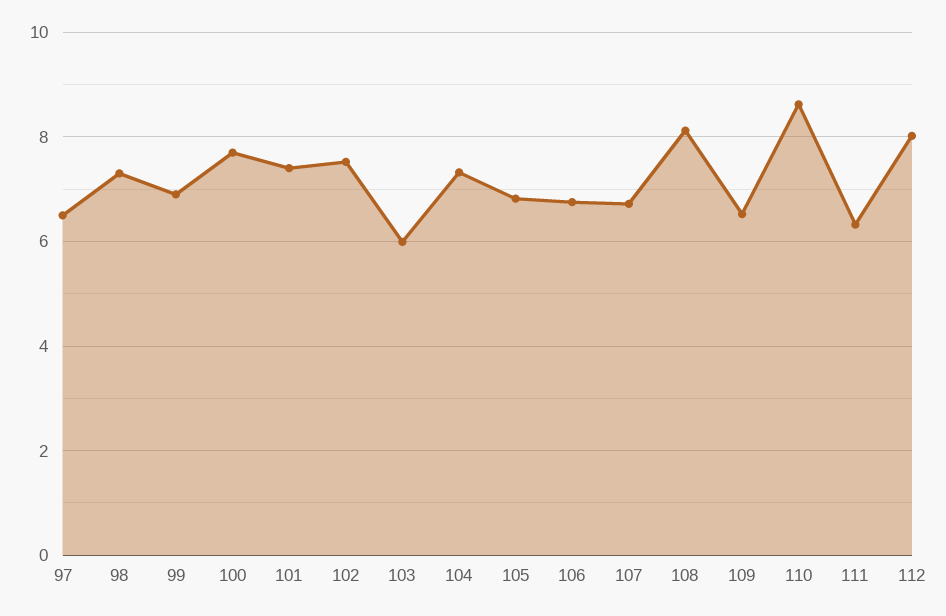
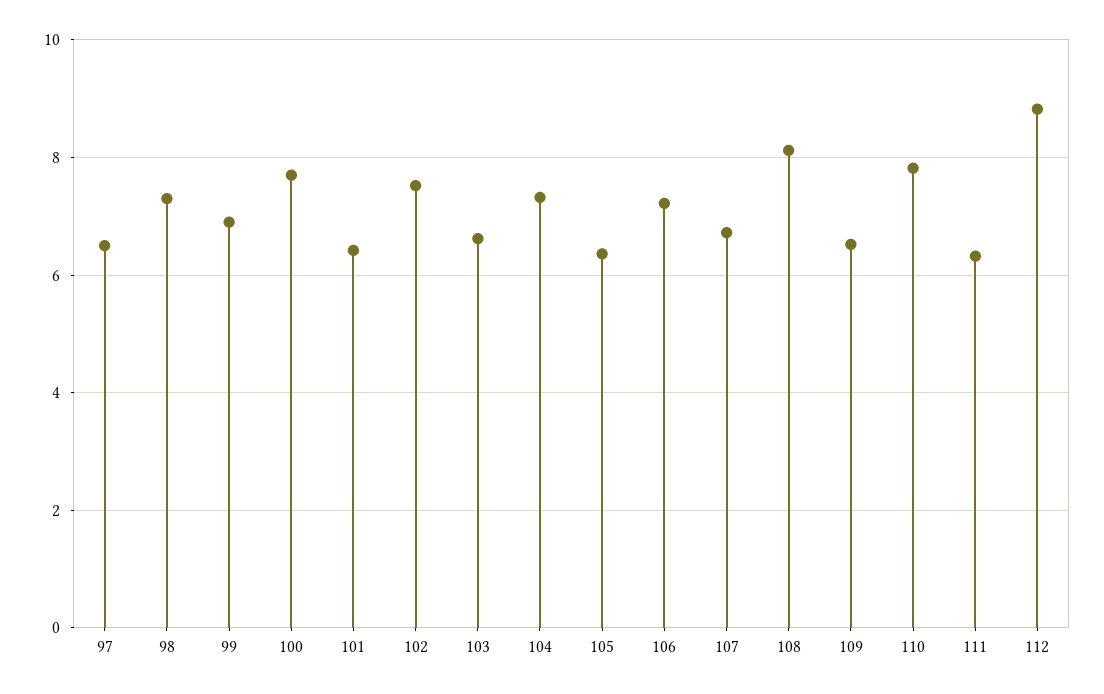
  {
    "97": 6.6,
    "98": 7.4,
    "99": 7,
    "100": 7.8,
-   "101": 7.4,
+   "101": 6.4,
    "102": 7.6,
-   "103": 6,
+   "103": 6.6,
    "104": 7.4,
-   "105": 6.8,
+   "105": 6.4,
-   "106": 6.8,
+   "106": 7.2,
    "107": 6.8,
    "108": 8.2,
    "109": 6.6,
-   "110": 8.6,
+   "110": 7.8,
    "111": 6.4,
-   "112": 8
+   "112": 8.8
  }

